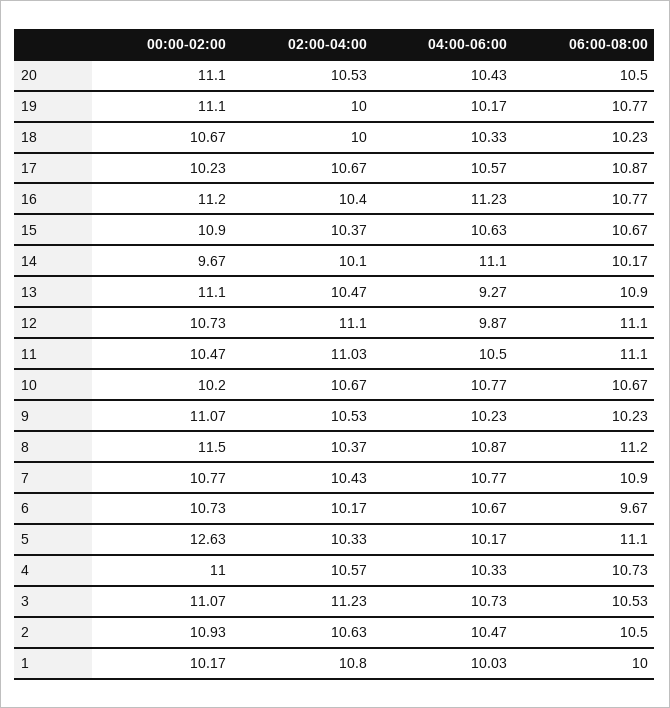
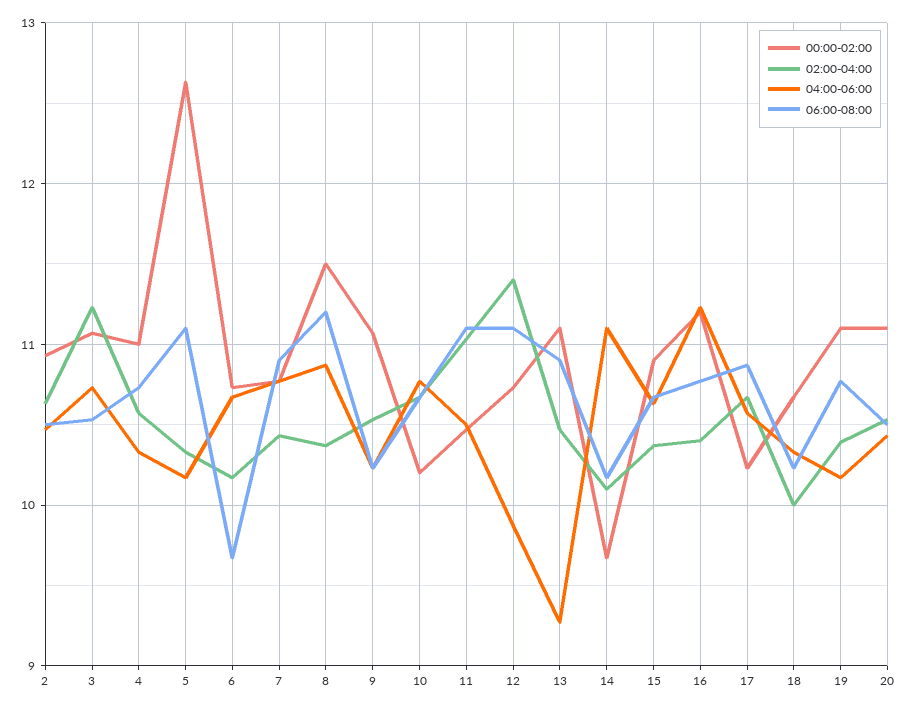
  {
    "00:00-02:00": {
      "20": 11.1,
      "19": 11.1,
      "18": 10.67,
      "17": 10.23,
      "16": 11.2,
      "15": 10.9,
      "14": 9.67,
      "13": 11.1,
      "12": 10.73,
      "11": 10.47,
      "10": 10.2,
      "9": 11.07,
      "8": 11.5,
      "7": 10.77,
      "6": 10.73,
      "5": 12.63,
      "4": 11,
      "3": 11.07,
-     "2": 10.93,
+     "2": 10.93
-     "1": 10.17
    },
    "02:00-04:00": {
      "20": 10.53,
-     "19": 10,
+     "19": 10.4,
      "18": 10,
      "17": 10.67,
      "16": 10.4,
      "15": 10.37,
      "14": 10.1,
      "13": 10.47,
-     "12": 11.1,
+     "12": 11.4,
      "11": 11.03,
      "10": 10.67,
      "9": 10.53,
      "8": 10.37,
      "7": 10.43,
      "6": 10.17,
      "5": 10.33,
      "4": 10.57,
      "3": 11.23,
-     "2": 10.63,
+     "2": 10.63
-     "1": 10.8
    },
    "04:00-06:00": {
      "20": 10.43,
      "19": 10.17,
      "18": 10.33,
      "17": 10.57,
      "16": 11.23,
      "15": 10.63,
      "14": 11.1,
      "13": 9.27,
      "12": 9.87,
      "11": 10.5,
      "10": 10.77,
      "9": 10.23,
      "8": 10.87,
      "7": 10.77,
      "6": 10.67,
      "5": 10.17,
      "4": 10.33,
      "3": 10.73,
-     "2": 10.47,
+     "2": 10.47
-     "1": 10.03
    },
    "06:00-08:00": {
      "20": 10.5,
      "19": 10.77,
      "18": 10.23,
      "17": 10.87,
      "16": 10.77,
      "15": 10.67,
      "14": 10.17,
      "13": 10.9,
      "12": 11.1,
      "11": 11.1,
      "10": 10.67,
      "9": 10.23,
      "8": 11.2,
      "7": 10.9,
      "6": 9.67,
      "5": 11.1,
      "4": 10.73,
      "3": 10.53,
-     "2": 10.5,
+     "2": 10.5
-     "1": 10
    }
  }

